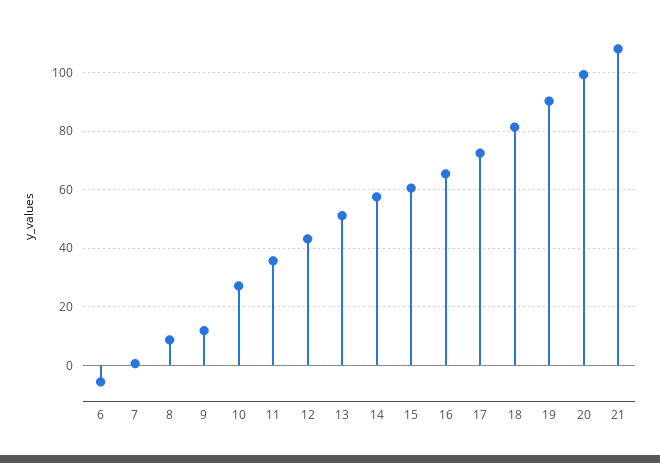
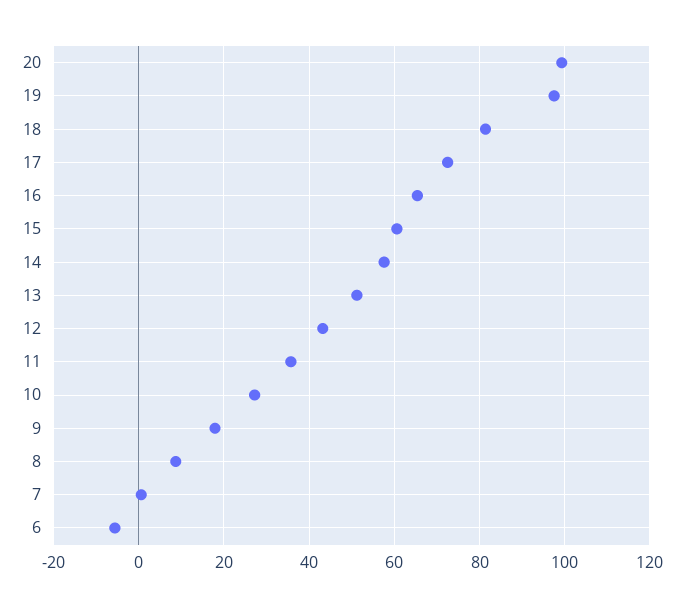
  {
    "6": -6,
    "7": 0,
    "8": 8,
-   "9": 12.5,
+   "9": 18,
    "10": 28,
    "11": 36,
    "12": 44,
    "13": 52,
    "14": 58,
    "15": 60,
    "16": 66,
    "17": 72,
    "18": 82,
-   "19": 90,
+   "19": 98,
-   "20": 100,
+   "20": 100
-   "21": 107.5
  }

